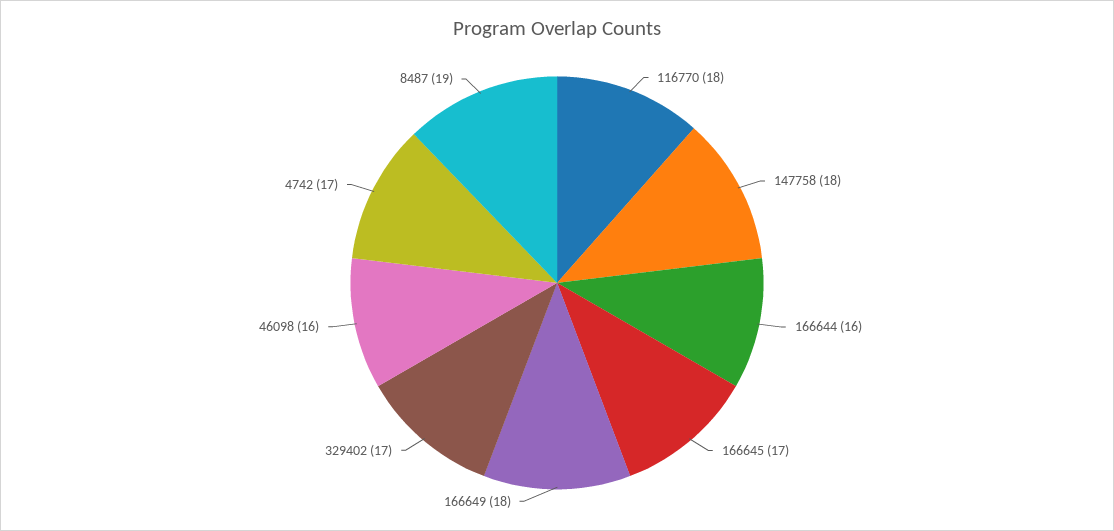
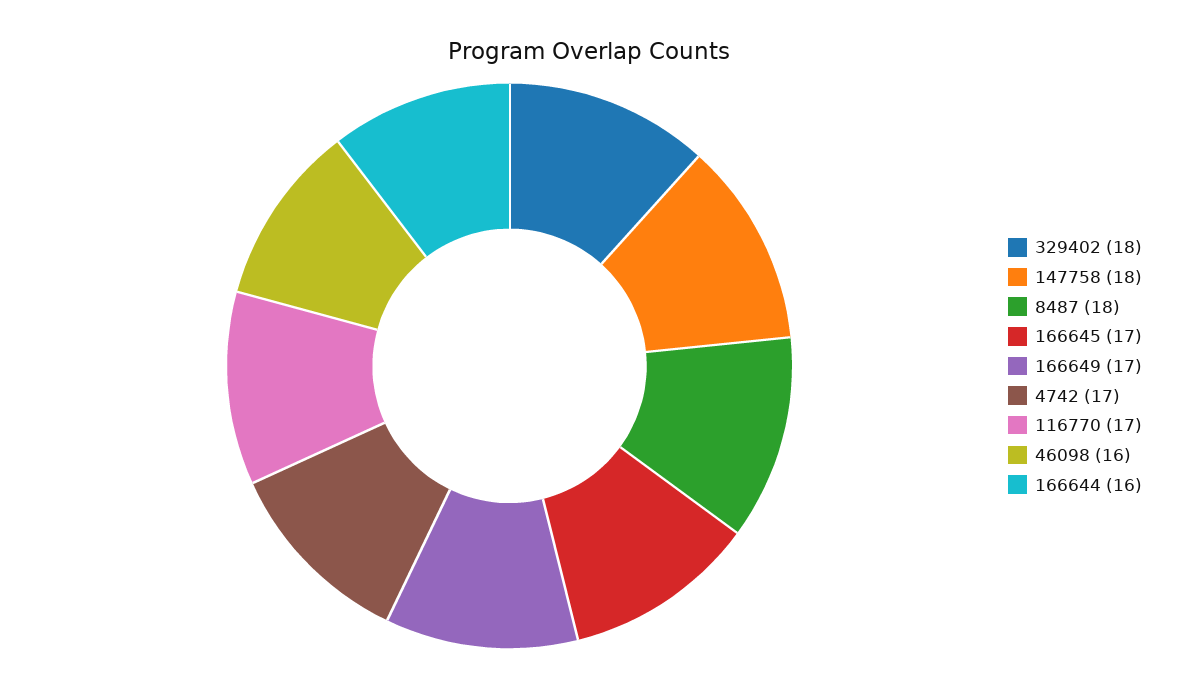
  {
-   "116770": 18,
+   "116770": 17,
    "147758": 18,
    "166644": 16,
    "166645": 17,
-   "166649": 18,
+   "166649": 17,
-   "329402": 17,
+   "329402": 18,
    "46098": 16,
    "4742": 17,
-   "8487": 19
+   "8487": 18
  }

